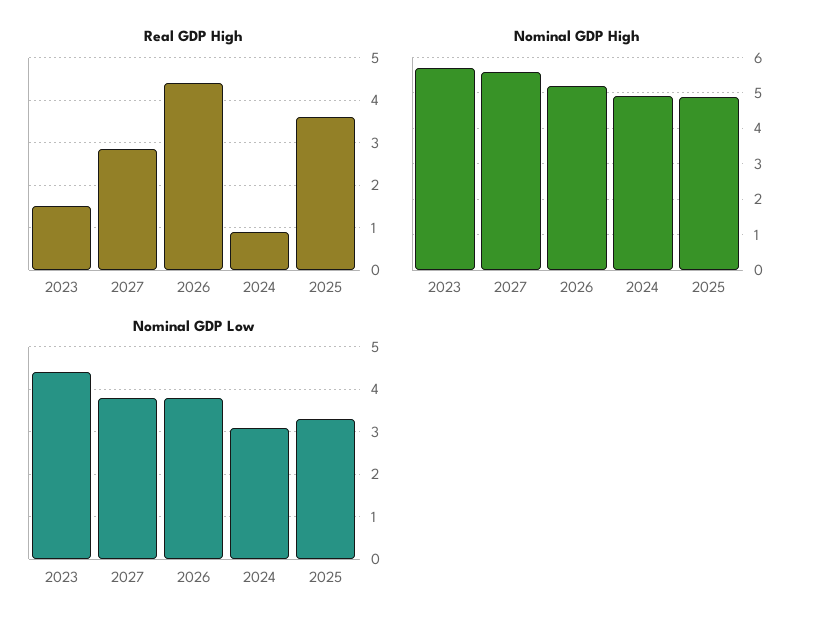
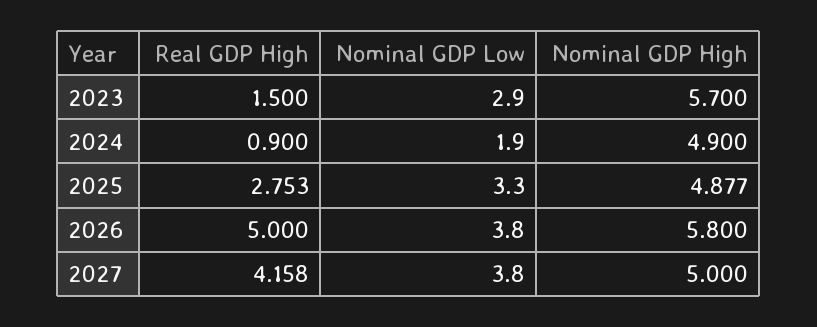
  {
    "Real GDP High": {
      "2023": 1.5,
-     "2027": 2.8,
+     "2027": 4.158,
-     "2026": 4.4,
+     "2026": 5,
      "2024": 0.9,
-     "2025": 3.6
+     "2025": 2.753
    },
    "Nominal GDP High": {
      "2023": 5.7,
-     "2027": 5.6,
+     "2027": 5,
-     "2026": 5.2,
+     "2026": 5.8,
      "2024": 4.9,
      "2025": 4.877
    },
    "Nominal GDP Low": {
-     "2023": 4.5,
+     "2023": 2.9,
      "2027": 3.8,
      "2026": 3.8,
-     "2024": 3,
+     "2024": 1.9,
      "2025": 3.3
    }
  }

